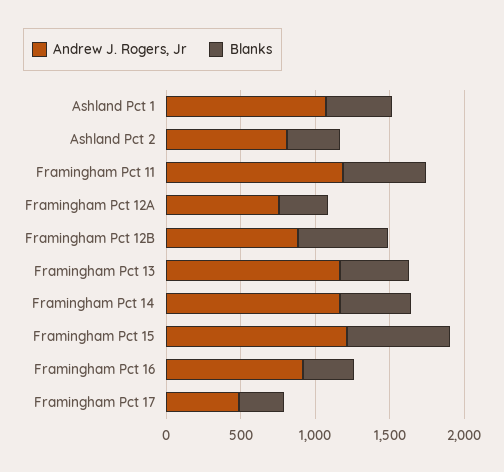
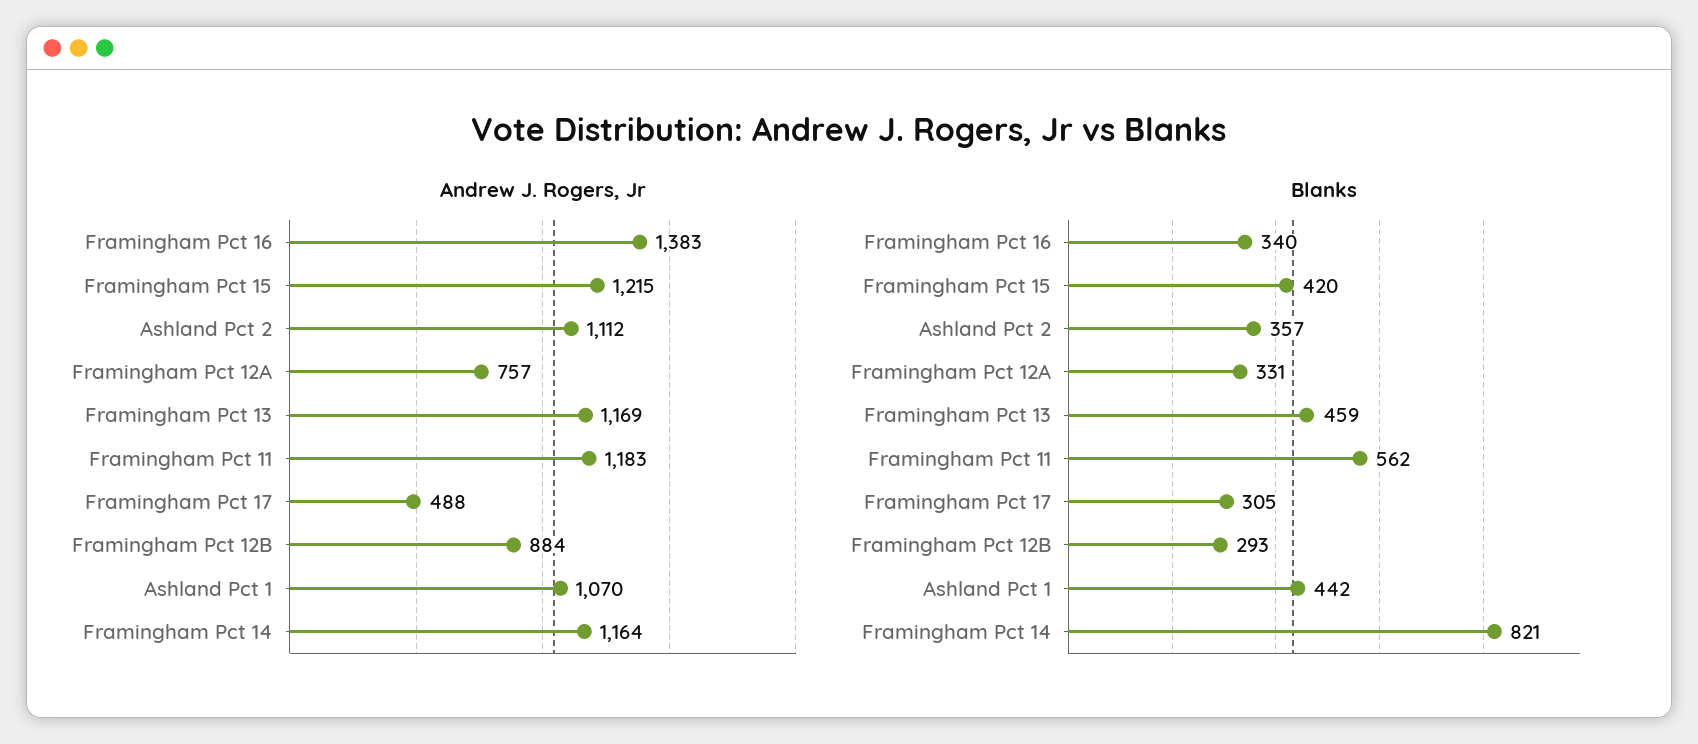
  {
    "Andrew J. Rogers, Jr": {
      "Ashland Pct 1": 1070,
-     "Ashland Pct 2": 800,
+     "Ashland Pct 2": 1112,
      "Framingham Pct 11": 1183,
      "Framingham Pct 12A": 757,
      "Framingham Pct 12B": 884,
      "Framingham Pct 13": 1169,
      "Framingham Pct 14": 1164,
      "Framingham Pct 15": 1215,
-     "Framingham Pct 16": 900,
+     "Framingham Pct 16": 1383,
      "Framingham Pct 17": 488
    },
    "Blanks": {
      "Ashland Pct 1": 442,
      "Ashland Pct 2": 357,
      "Framingham Pct 11": 562,
      "Framingham Pct 12A": 331,
-     "Framingham Pct 12B": 600,
+     "Framingham Pct 12B": 293,
      "Framingham Pct 13": 459,
-     "Framingham Pct 14": 500,
+     "Framingham Pct 14": 821,
-     "Framingham Pct 15": 700,
+     "Framingham Pct 15": 420,
      "Framingham Pct 16": 340,
      "Framingham Pct 17": 305
    }
  }

